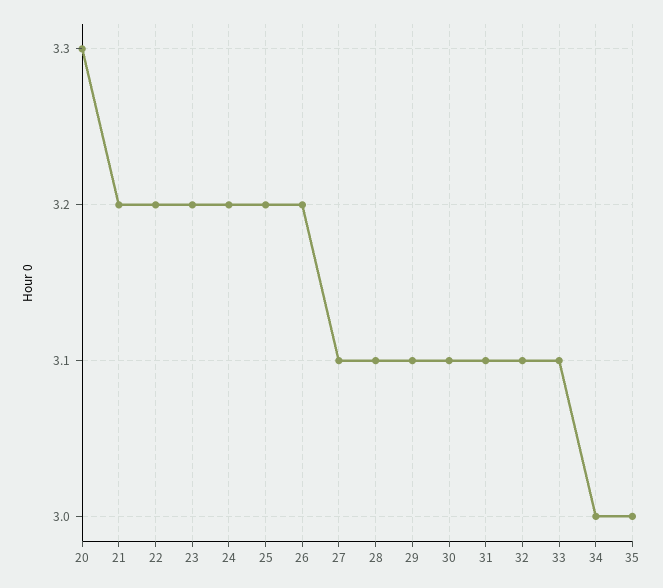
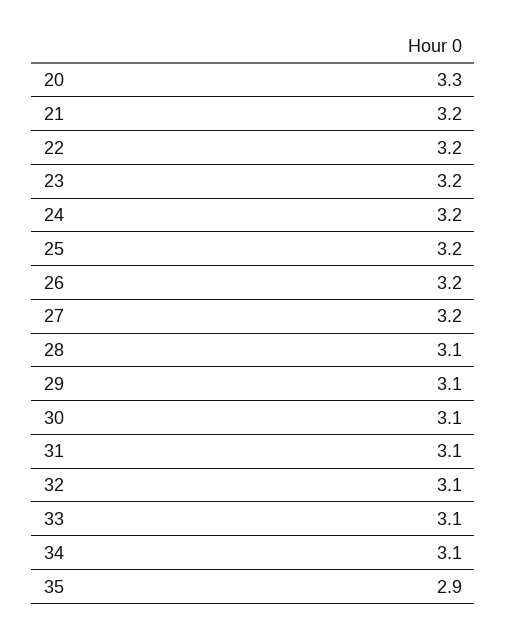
  {
    "20": 3.3,
    "21": 3.2,
    "22": 3.2,
    "23": 3.2,
    "24": 3.2,
    "25": 3.2,
    "26": 3.2,
-   "27": 3.1,
+   "27": 3.2,
    "28": 3.1,
    "29": 3.1,
    "30": 3.1,
    "31": 3.1,
    "32": 3.1,
    "33": 3.1,
-   "34": 3,
+   "34": 3.1,
-   "35": 3
+   "35": 2.9
  }

